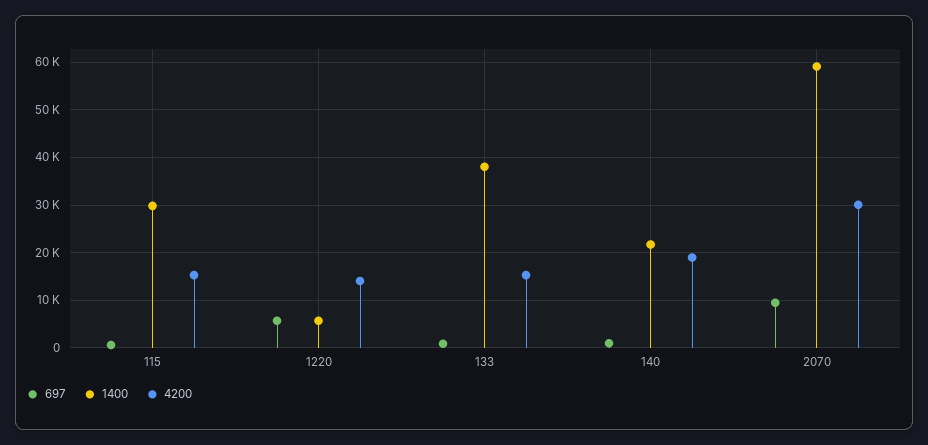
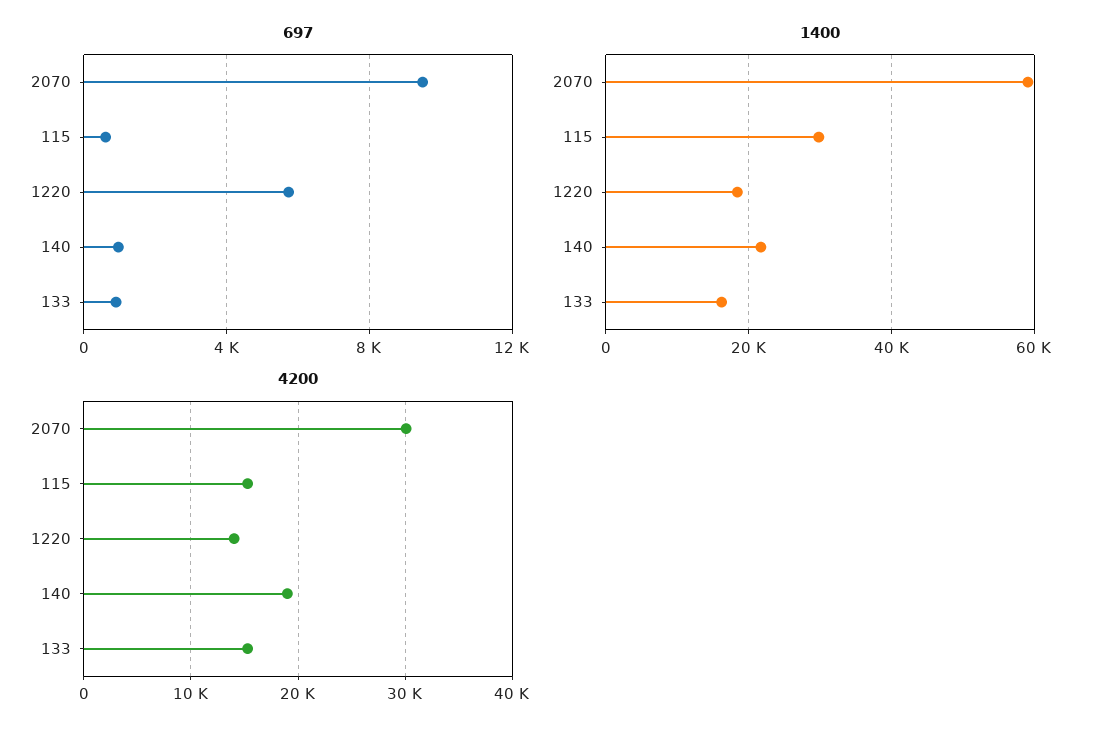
  {
    "697": {
      "115": 500,
      "1220": 5500,
      "133": 1000,
      "140": 1000,
      "2070": 9500
    },
    "1400": {
      "115": 30000,
-     "1220": 6000,
+     "1220": 18000,
-     "133": 38000,
+     "133": 16000,
      "140": 22000,
      "2070": 60000
    },
    "4200": {
      "115": 15000,
      "1220": 14000,
      "133": 15000,
      "140": 19000,
      "2070": 30000
    }
  }

